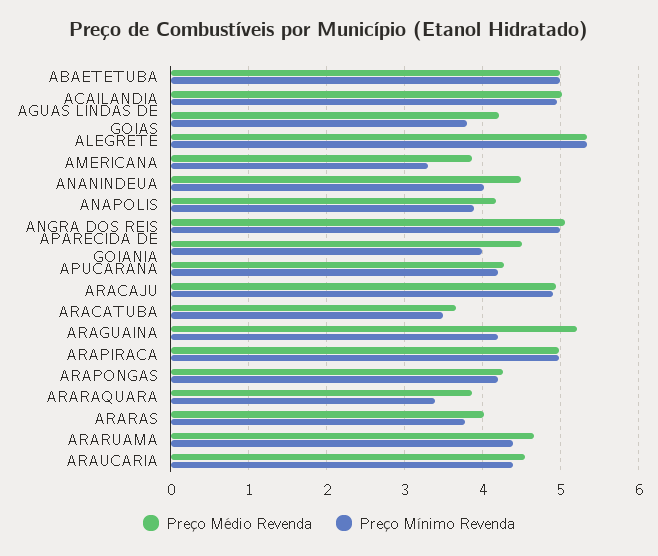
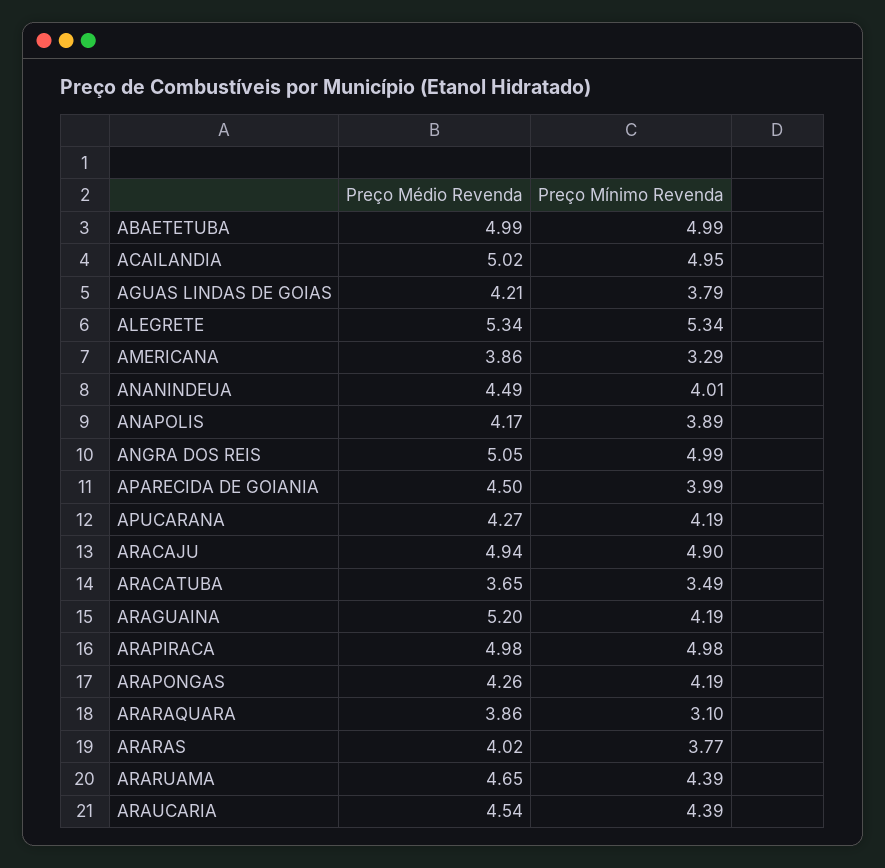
  {
    "Preço Médio Revenda": {
      "ABAETETUBA": 4.99,
      "ACAILANDIA": 5.02,
      "AGUAS LINDAS DE GOIAS": 4.21,
      "ALEGRETE": 5.34,
      "AMERICANA": 3.86,
      "ANANINDEUA": 4.49,
      "ANAPOLIS": 4.17,
      "ANGRA DOS REIS": 5.05,
      "APARECIDA DE GOIANIA": 4.5,
      "APUCARANA": 4.27,
      "ARACAJU": 4.94,
      "ARACATUBA": 3.65,
      "ARAGUAINA": 5.2,
      "ARAPIRACA": 4.98,
      "ARAPONGAS": 4.26,
      "ARARAQUARA": 3.86,
      "ARARAS": 4.02,
      "ARARUAMA": 4.65,
      "ARAUCARIA": 4.54
    },
    "Preço Mínimo Revenda": {
      "ABAETETUBA": 4.99,
      "ACAILANDIA": 4.95,
      "AGUAS LINDAS DE GOIAS": 3.79,
      "ALEGRETE": 5.34,
      "AMERICANA": 3.29,
      "ANANINDEUA": 4.01,
      "ANAPOLIS": 3.89,
      "ANGRA DOS REIS": 4.99,
      "APARECIDA DE GOIANIA": 3.99,
      "APUCARANA": 4.19,
      "ARACAJU": 4.9,
      "ARACATUBA": 3.49,
      "ARAGUAINA": 4.19,
      "ARAPIRACA": 4.98,
      "ARAPONGAS": 4.19,
-     "ARARAQUARA": 3.4,
+     "ARARAQUARA": 3.1,
      "ARARAS": 3.77,
      "ARARUAMA": 4.39,
      "ARAUCARIA": 4.39
    }
  }

